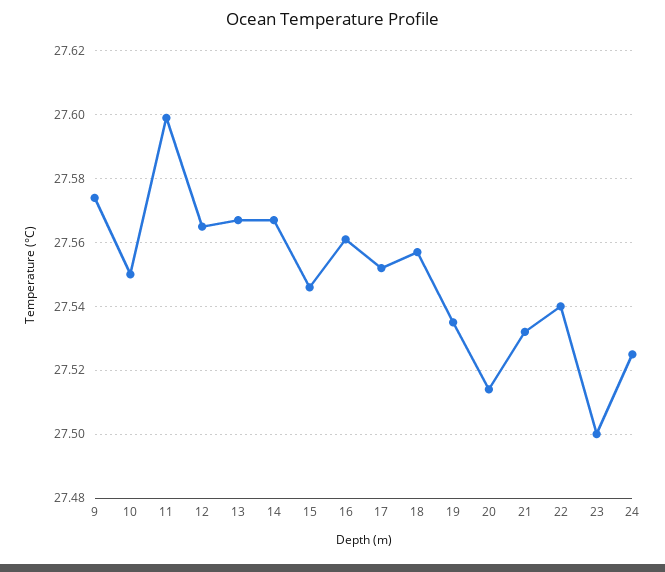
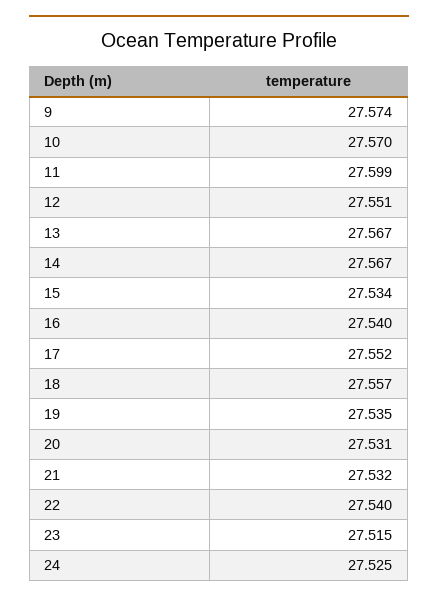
  {
    "9": 27.574,
-   "10": 27.55,
+   "10": 27.57,
    "11": 27.599,
-   "12": 27.565,
+   "12": 27.551,
    "13": 27.567,
    "14": 27.567,
-   "15": 27.545,
+   "15": 27.534,
-   "16": 27.56,
+   "16": 27.54,
    "17": 27.552,
    "18": 27.557,
    "19": 27.535,
-   "20": 27.515,
+   "20": 27.531,
    "21": 27.532,
    "22": 27.54,
-   "23": 27.5,
+   "23": 27.515,
    "24": 27.525
  }

